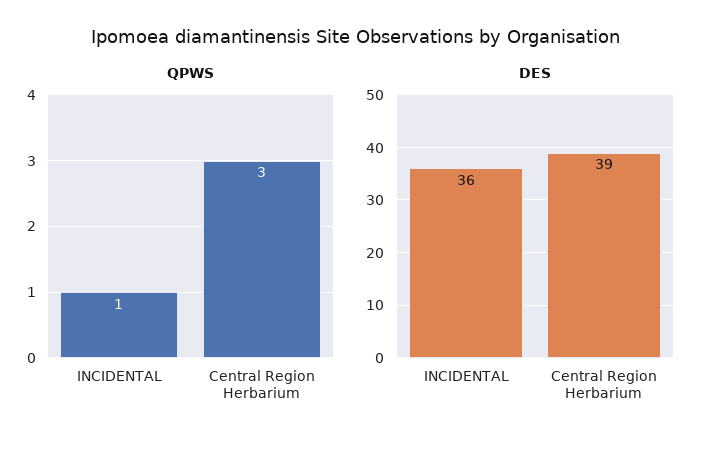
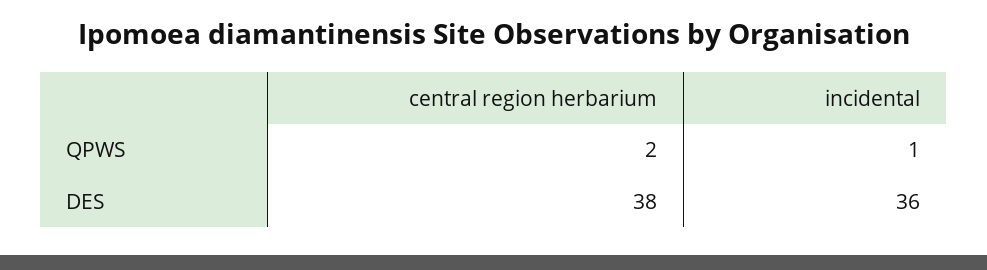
  {
    "QPWS": {
      "INCIDENTAL": 1,
-     "Central Region Herbarium": 3
+     "Central Region Herbarium": 2
    },
    "DES": {
      "INCIDENTAL": 36,
-     "Central Region Herbarium": 39
+     "Central Region Herbarium": 38
    }
  }

